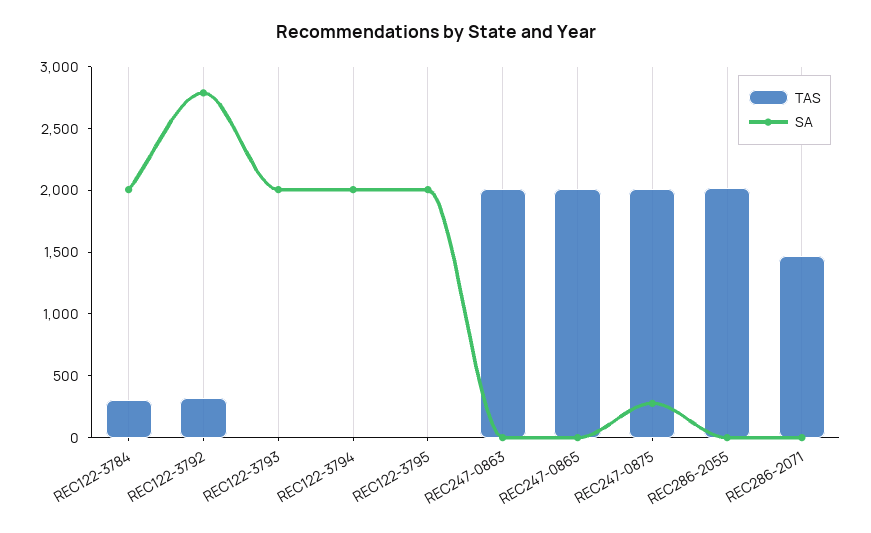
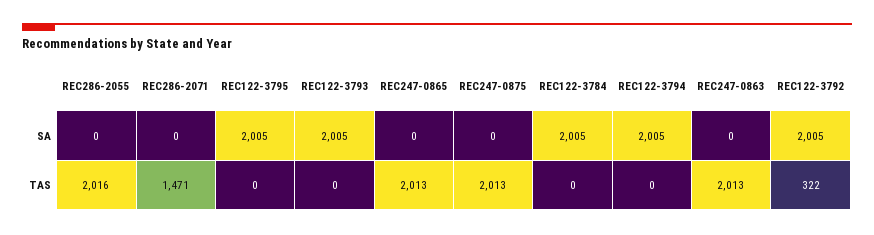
  {
    "TAS": {
-     "REC122-3784": 300,
+     "REC122-3784": 0,
      "REC122-3792": 322,
      "REC122-3793": 0,
      "REC122-3794": 0,
      "REC122-3795": 0,
      "REC247-0863": 2013,
      "REC247-0865": 2013,
      "REC247-0875": 2013,
      "REC286-2055": 2016,
      "REC286-2071": 1471
    },
    "SA": {
      "REC122-3784": 2005,
-     "REC122-3792": 2800,
+     "REC122-3792": 2005,
      "REC122-3793": 2005,
      "REC122-3794": 2005,
      "REC122-3795": 2005,
      "REC247-0863": 0,
      "REC247-0865": 0,
-     "REC247-0875": 300,
+     "REC247-0875": 0,
      "REC286-2055": 0,
      "REC286-2071": 0
    }
  }

